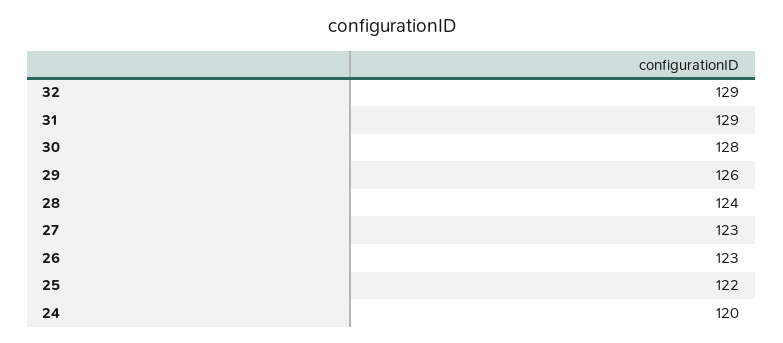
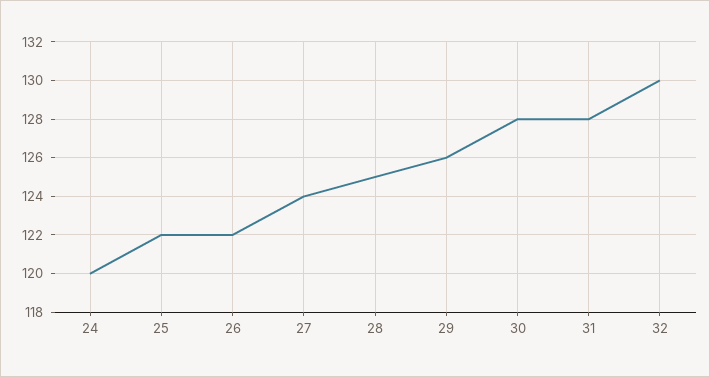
  {
-   "32": 129,
+   "32": 130,
-   "31": 129,
+   "31": 128,
    "30": 128,
    "29": 126,
-   "28": 124,
+   "28": 125,
-   "27": 123,
+   "27": 124,
-   "26": 123,
+   "26": 122,
    "25": 122,
    "24": 120
  }

